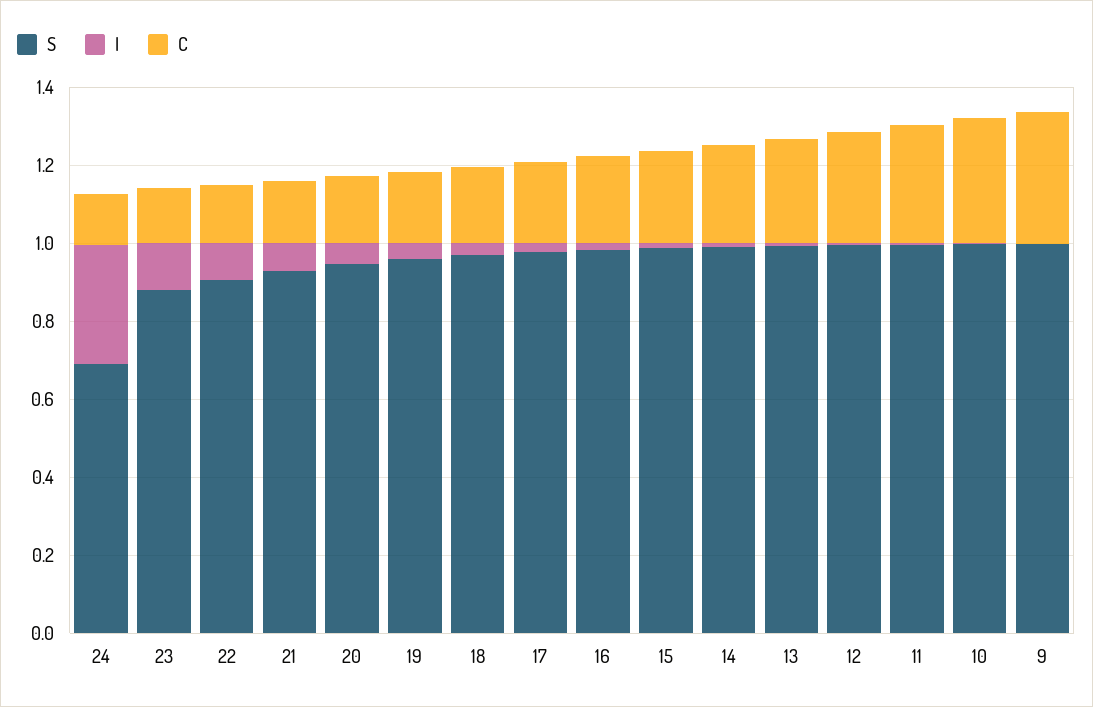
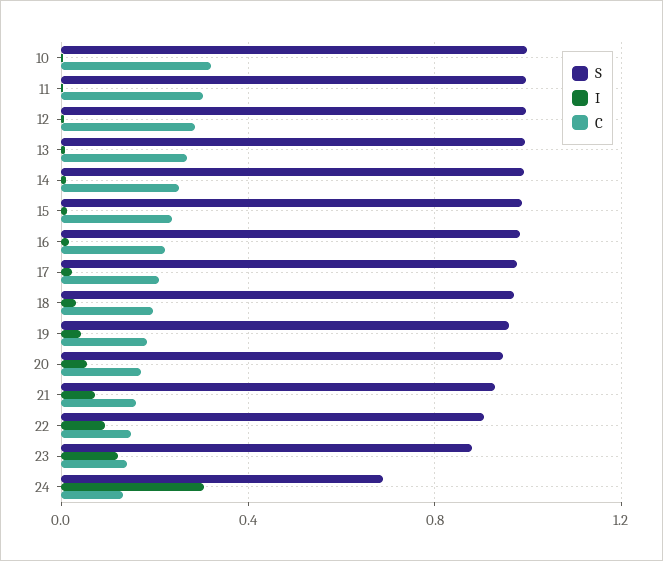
  {
    "S": {
      "24": 0.7,
      "23": 0.9,
      "22": 0.9,
      "21": 0.95,
      "20": 0.95,
      "19": 0.95,
      "18": 0.95,
      "17": 1,
      "16": 1,
      "15": 1,
      "14": 1,
      "13": 1,
      "12": 1,
      "11": 1,
-     "10": 1,
+     "10": 1
-     "9": 1
    },
    "I": {
      "24": 0.3,
      "23": 0.1,
      "22": 0.1,
      "21": 0.05,
      "20": 0.05,
      "19": 0.05,
      "18": 0.05,
      "17": 0,
      "16": 0,
      "15": 0,
      "14": 0,
      "13": 0,
      "12": 0,
      "11": 0,
-     "10": 0,
+     "10": 0
-     "9": 0
    },
    "C": {
      "24": 0.15,
      "23": 0.15,
      "22": 0.15,
      "21": 0.15,
      "20": 0.15,
      "19": 0.2,
      "18": 0.2,
      "17": 0.2,
      "16": 0.2,
      "15": 0.25,
      "14": 0.25,
      "13": 0.25,
      "12": 0.3,
      "11": 0.3,
-     "10": 0.3,
+     "10": 0.3
-     "9": 0.35
    }
  }

